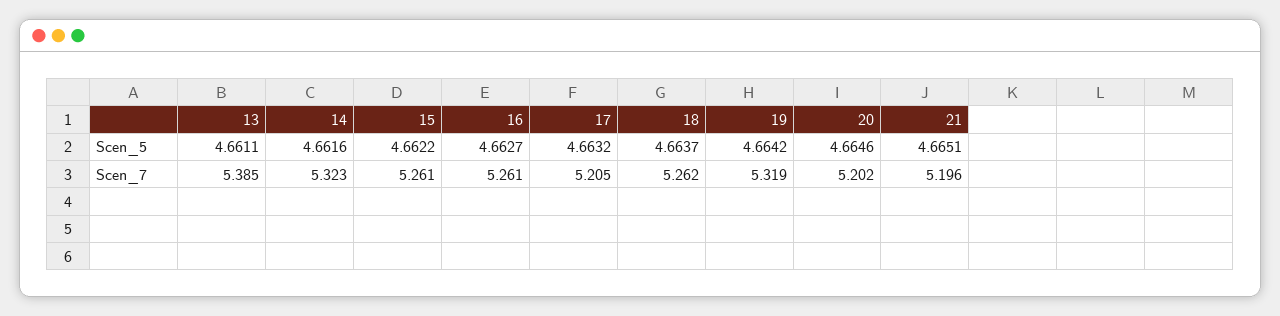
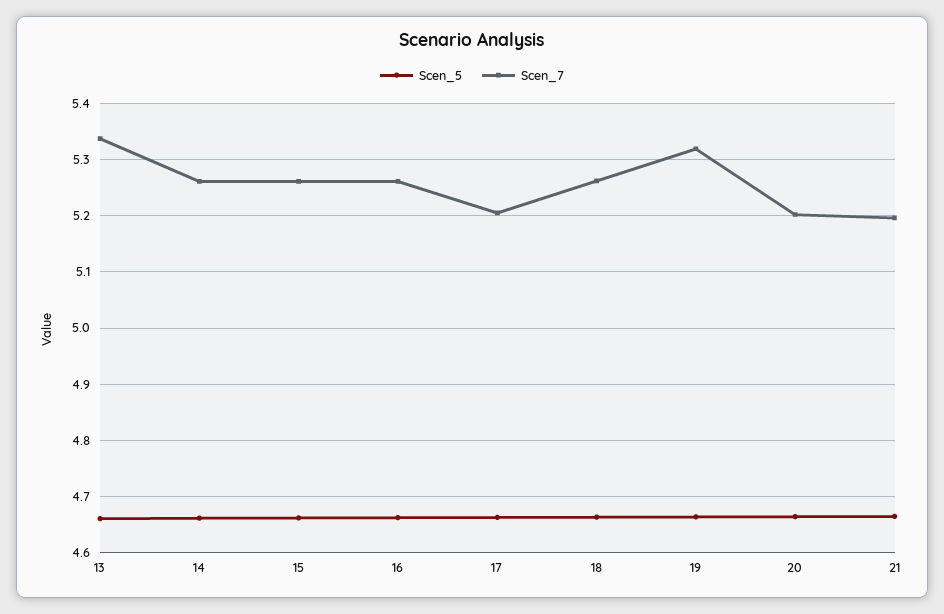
  {
    "Scen_5": {
      "13": 4.6611,
      "14": 4.6616,
      "15": 4.6622,
      "16": 4.6627,
      "17": 4.6632,
      "18": 4.6637,
      "19": 4.6642,
      "20": 4.6646,
      "21": 4.6651
    },
    "Scen_7": {
-     "13": 5.385,
+     "13": 5.34,
-     "14": 5.323,
+     "14": 5.26,
      "15": 5.261,
      "16": 5.261,
      "17": 5.205,
      "18": 5.262,
      "19": 5.319,
      "20": 5.202,
      "21": 5.196
    }
  }

